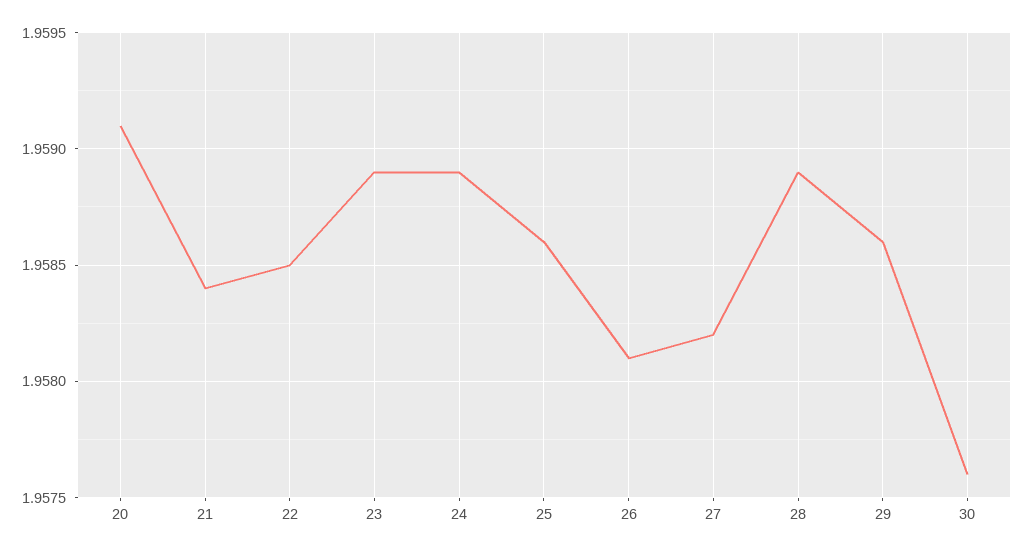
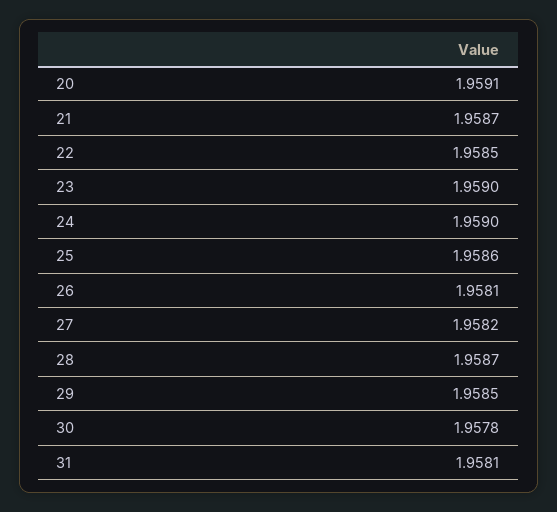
  {
    "20": 1.9591,
-   "21": 1.9584,
+   "21": 1.9587,
    "22": 1.9585,
-   "23": 1.9589,
+   "23": 1.959,
-   "24": 1.9589,
+   "24": 1.959,
    "25": 1.9586,
    "26": 1.9581,
    "27": 1.9582,
-   "28": 1.9589,
+   "28": 1.9587,
-   "29": 1.9586,
+   "29": 1.9585,
-   "30": 1.9576
+   "30": 1.9578,
+   "31": 1.9581
  }

